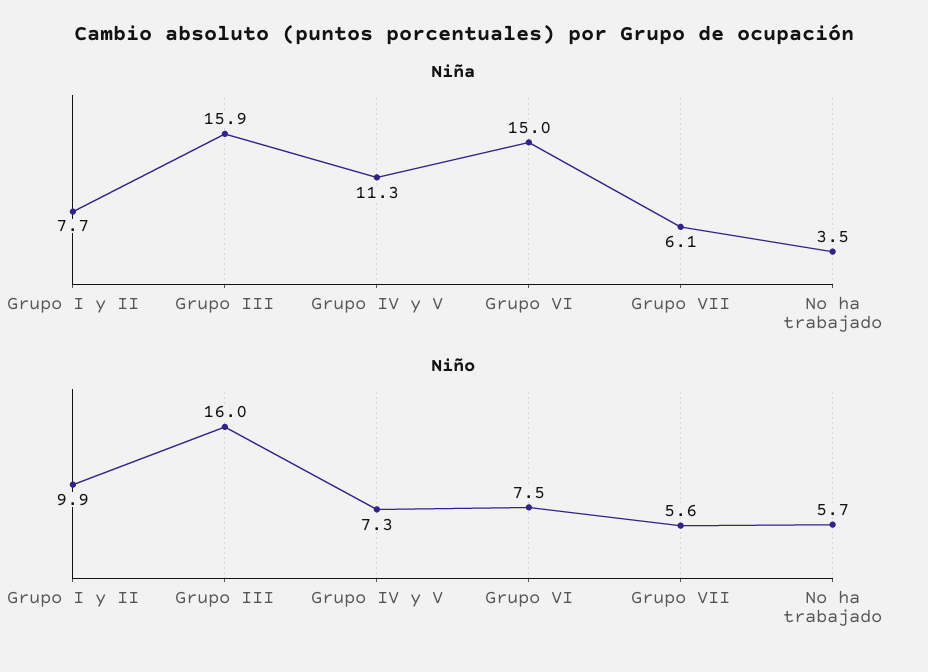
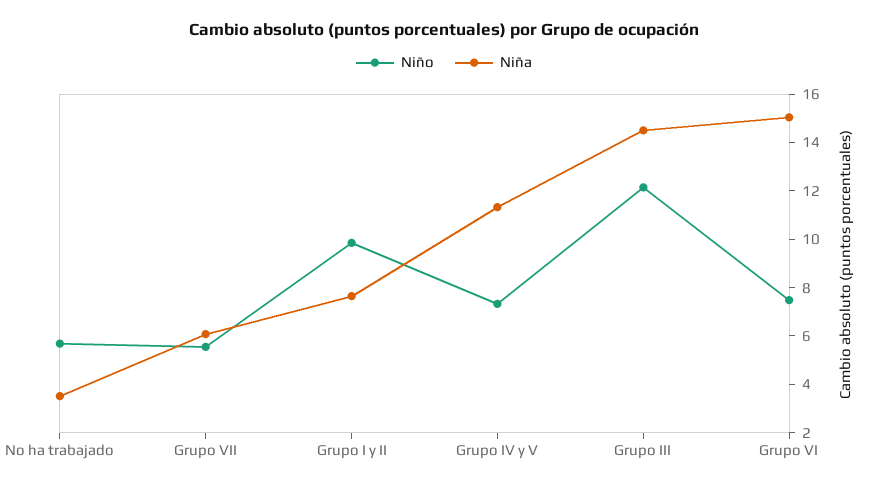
  {
    "Niña": {
      "Grupo I y II": 7.7,
-     "Grupo III": 15.9,
+     "Grupo III": 14.5,
      "Grupo IV y V": 11.3,
      "Grupo VI": 15,
      "Grupo VII": 6.1,
      "No ha trabajado": 3.5
    },
    "Niño": {
      "Grupo I y II": 9.9,
-     "Grupo III": 16,
+     "Grupo III": 12,
      "Grupo IV y V": 7.3,
      "Grupo VI": 7.5,
      "Grupo VII": 5.6,
      "No ha trabajado": 5.7
    }
  }

